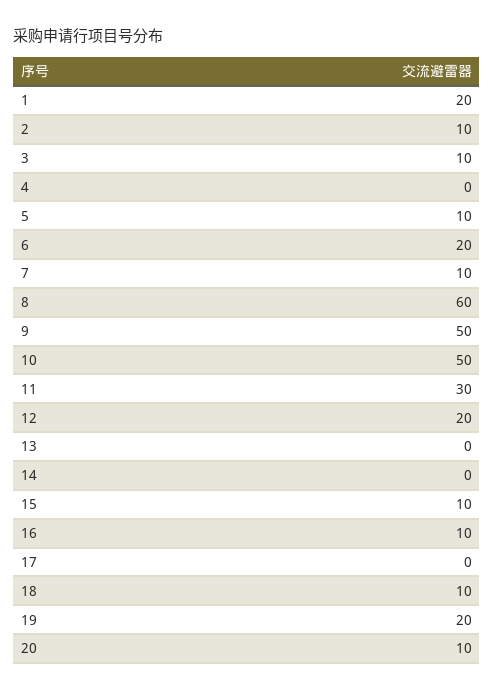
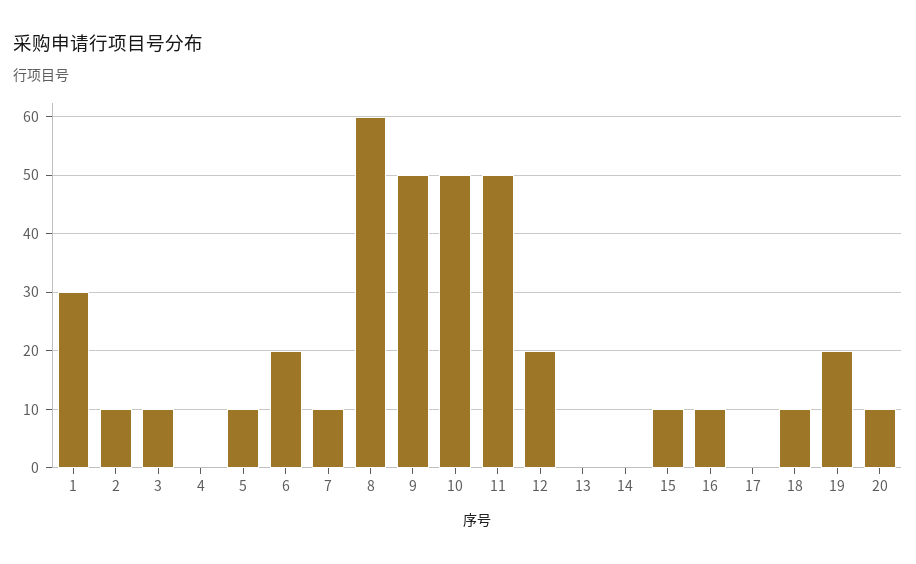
  {
-   "1": 20,
+   "1": 30,
    "2": 10,
    "3": 10,
    "4": 0,
    "5": 10,
    "6": 20,
    "7": 10,
    "8": 60,
    "9": 50,
    "10": 50,
-   "11": 30,
+   "11": 50,
    "12": 20,
    "13": 0,
    "14": 0,
    "15": 10,
    "16": 10,
    "17": 0,
    "18": 10,
    "19": 20,
    "20": 10
  }

